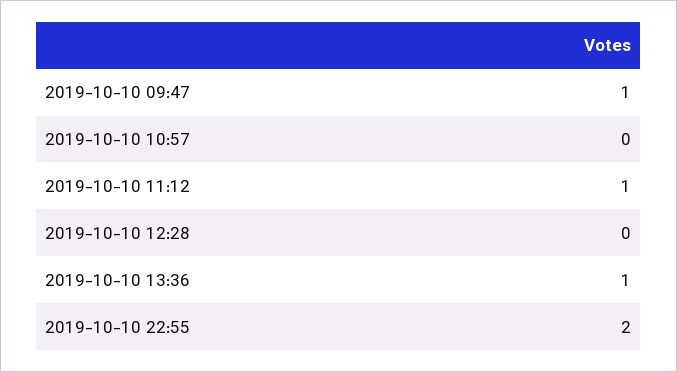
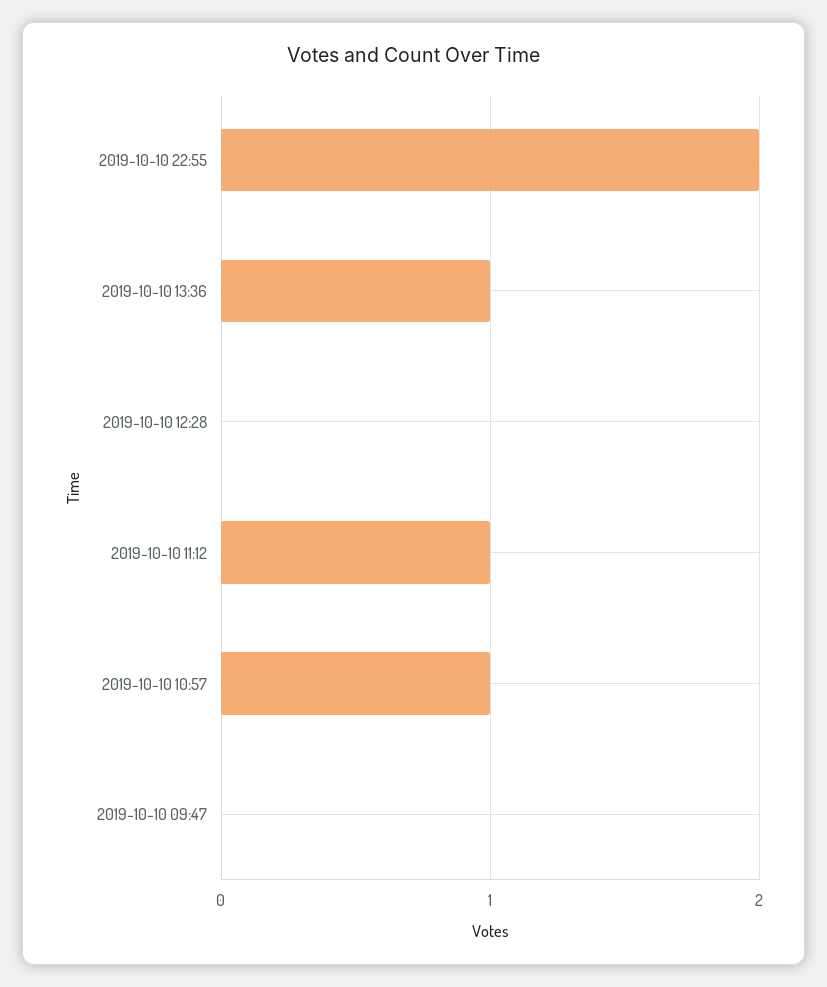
  {
-   "2019-10-10 09:47": 1,
+   "2019-10-10 09:47": 0,
-   "2019-10-10 10:57": 0,
+   "2019-10-10 10:57": 1,
    "2019-10-10 11:12": 1,
    "2019-10-10 12:28": 0,
    "2019-10-10 13:36": 1,
    "2019-10-10 22:55": 2
  }

